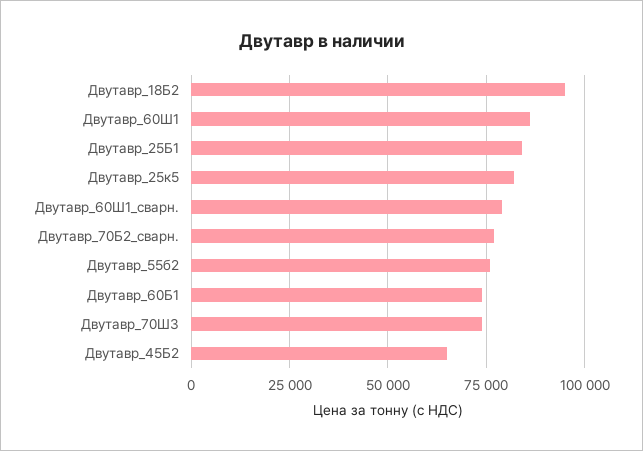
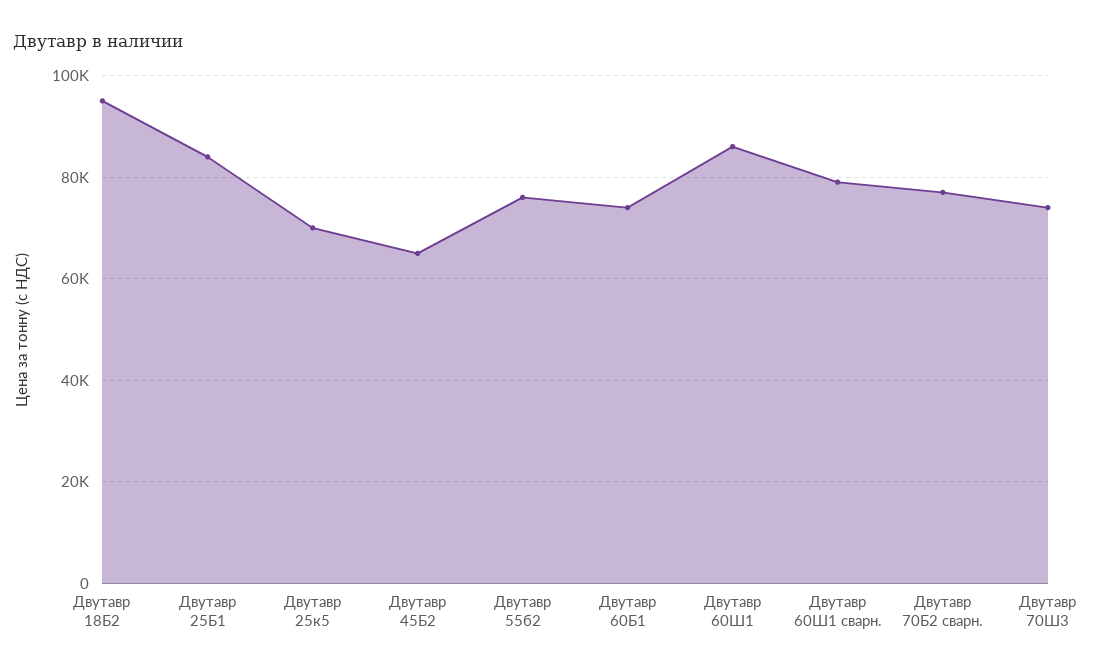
  {
    "Двутавр_18Б2": 96000,
    "Двутавр_60Ш1": 86000,
    "Двутавр_25Б1": 84000,
-   "Двутавр_25к5": 82500,
+   "Двутавр_25к5": 70000,
    "Двутавр_60Ш1_сварн.": 80000,
    "Двутавр_70Б2_сварн.": 78000,
    "Двутавр_55б2": 76000,
    "Двутавр_60Б1": 74000,
    "Двутавр_70Ш3": 74000,
    "Двутавр_45Б2": 66000
  }

